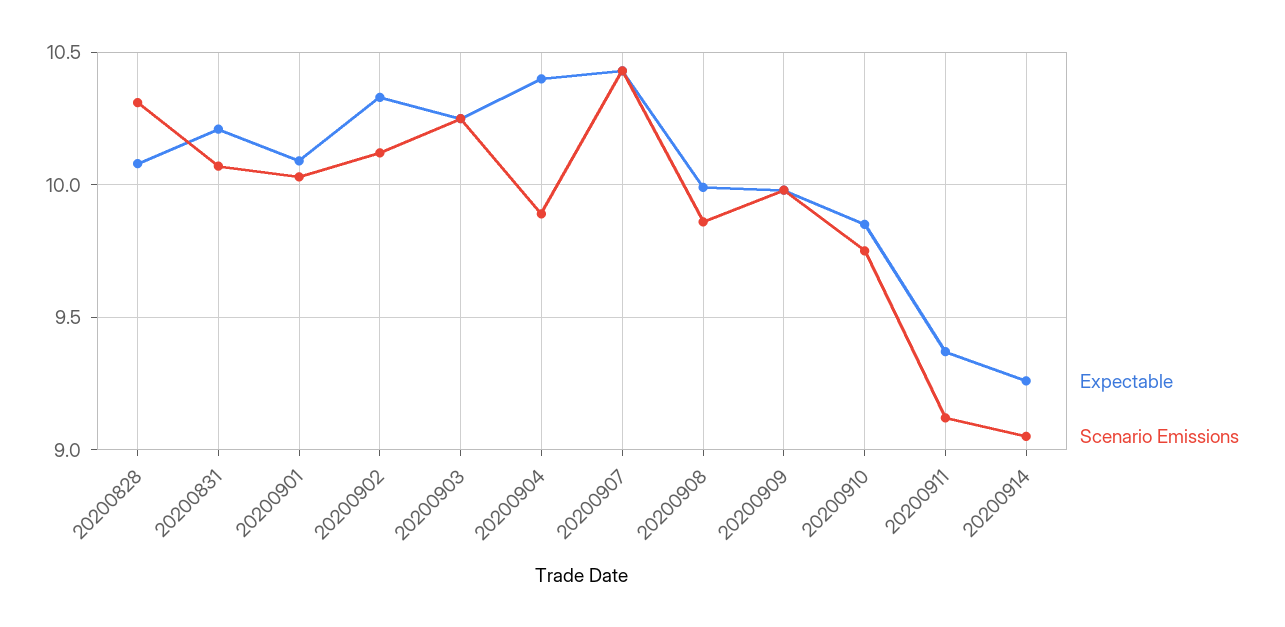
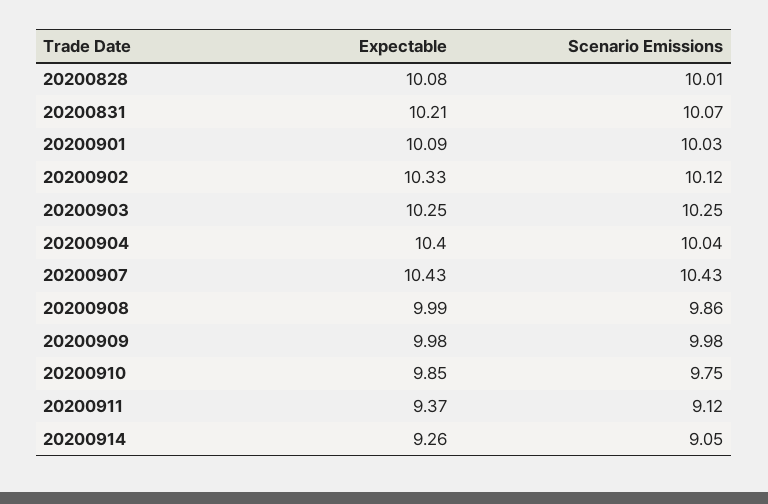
  {
    "Expectable": {
      "20200828": 10.08,
      "20200831": 10.21,
      "20200901": 10.09,
      "20200902": 10.33,
      "20200903": 10.25,
      "20200904": 10.4,
      "20200907": 10.43,
      "20200908": 9.99,
      "20200909": 9.98,
      "20200910": 9.85,
      "20200911": 9.37,
      "20200914": 9.26
    },
    "Scenario Emissions": {
-     "20200828": 10.3,
+     "20200828": 10.01,
      "20200831": 10.07,
      "20200901": 10.03,
      "20200902": 10.12,
      "20200903": 10.25,
-     "20200904": 9.9,
+     "20200904": 10.04,
      "20200907": 10.43,
      "20200908": 9.86,
      "20200909": 9.98,
      "20200910": 9.75,
      "20200911": 9.12,
      "20200914": 9.05
    }
  }

